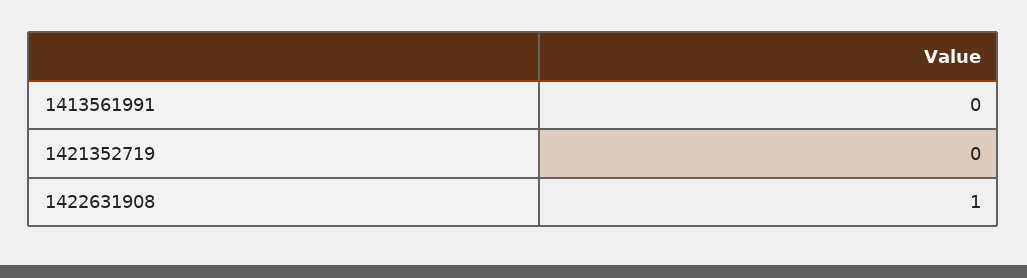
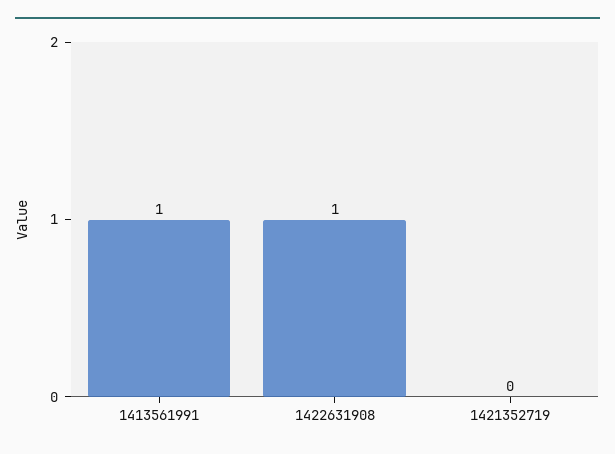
  {
-   "1413561991": 0,
+   "1413561991": 1,
    "1421352719": 0,
    "1422631908": 1
  }

